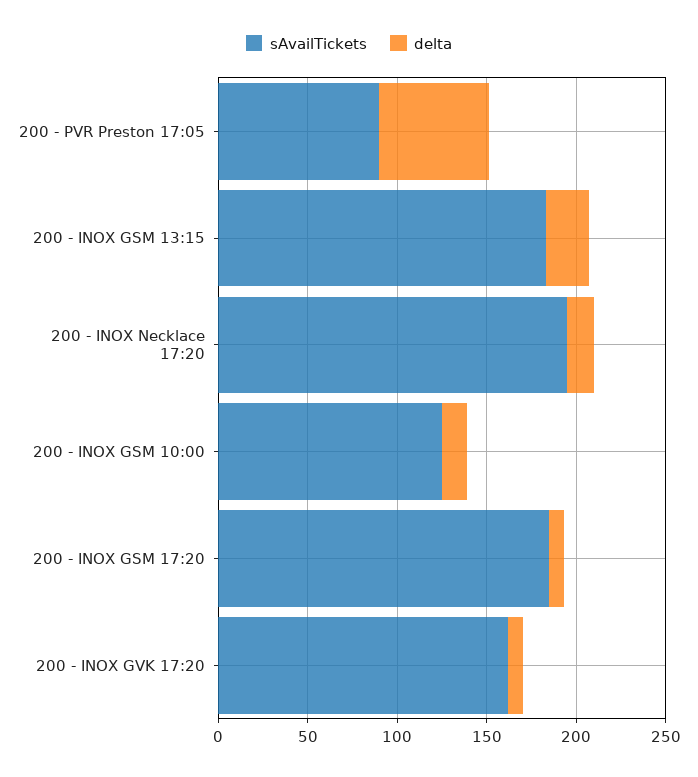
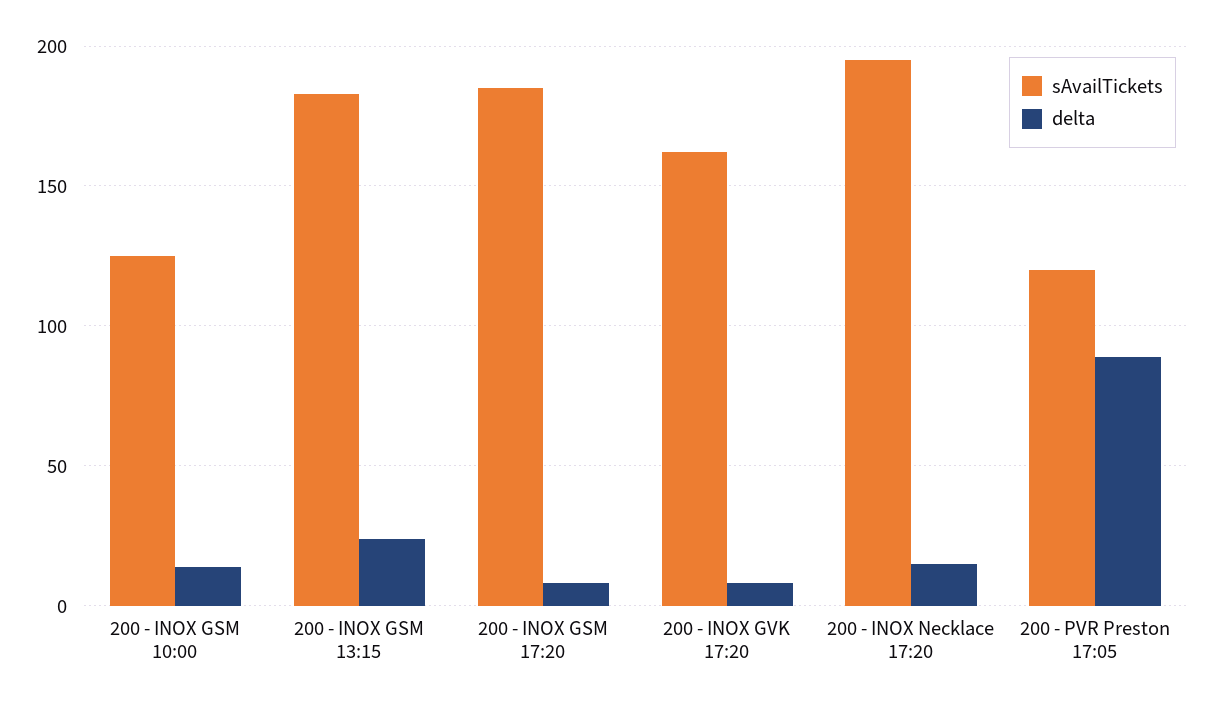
  {
    "sAvailTickets": {
-     "200 - PVR Preston 17:05": 90,
+     "200 - PVR Preston 17:05": 120,
      "200 - INOX GSM 13:15": 185,
      "200 - INOX Necklace 17:20": 195,
      "200 - INOX GSM 10:00": 125,
      "200 - INOX GSM 17:20": 185,
      "200 - INOX GVK 17:20": 160
    },
    "delta": {
-     "200 - PVR Preston 17:05": 60,
+     "200 - PVR Preston 17:05": 90,
      "200 - INOX GSM 13:15": 25,
      "200 - INOX Necklace 17:20": 15,
      "200 - INOX GSM 10:00": 15,
      "200 - INOX GSM 17:20": 10,
      "200 - INOX GVK 17:20": 10
    }
  }

